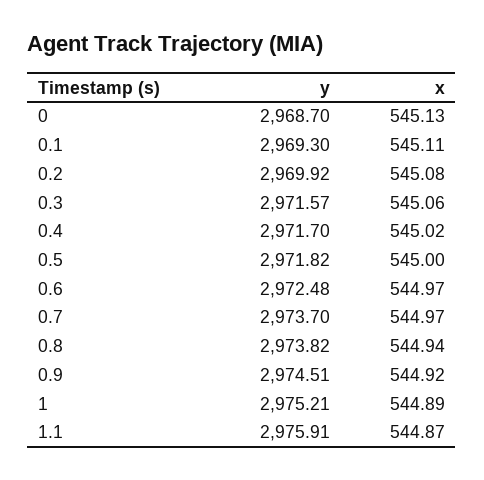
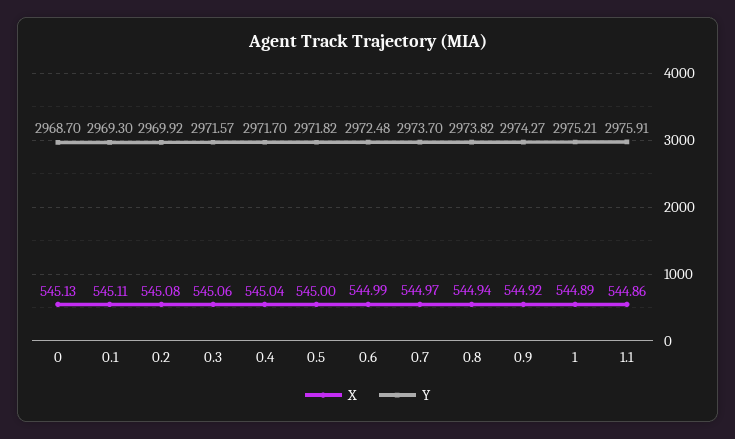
  {
    "y": {
      "0": 2968.7,
      "0.1": 2969.3,
      "0.2": 2969.92,
      "0.3": 2971.57,
      "0.4": 2971.7,
      "0.5": 2971.82,
      "0.6": 2972.48,
      "0.7": 2973.7,
      "0.8": 2973.82,
-     "0.9": 2974.51,
+     "0.9": 2974.27,
      "1": 2975.21,
      "1.1": 2975.91
    },
    "x": {
      "0": 545.13,
      "0.1": 545.11,
      "0.2": 545.08,
      "0.3": 545.06,
-     "0.4": 545.02,
+     "0.4": 545.04,
      "0.5": 545,
-     "0.6": 544.97,
+     "0.6": 544.99,
      "0.7": 544.97,
      "0.8": 544.94,
      "0.9": 544.92,
      "1": 544.89,
-     "1.1": 544.87
+     "1.1": 544.86
    }
  }

